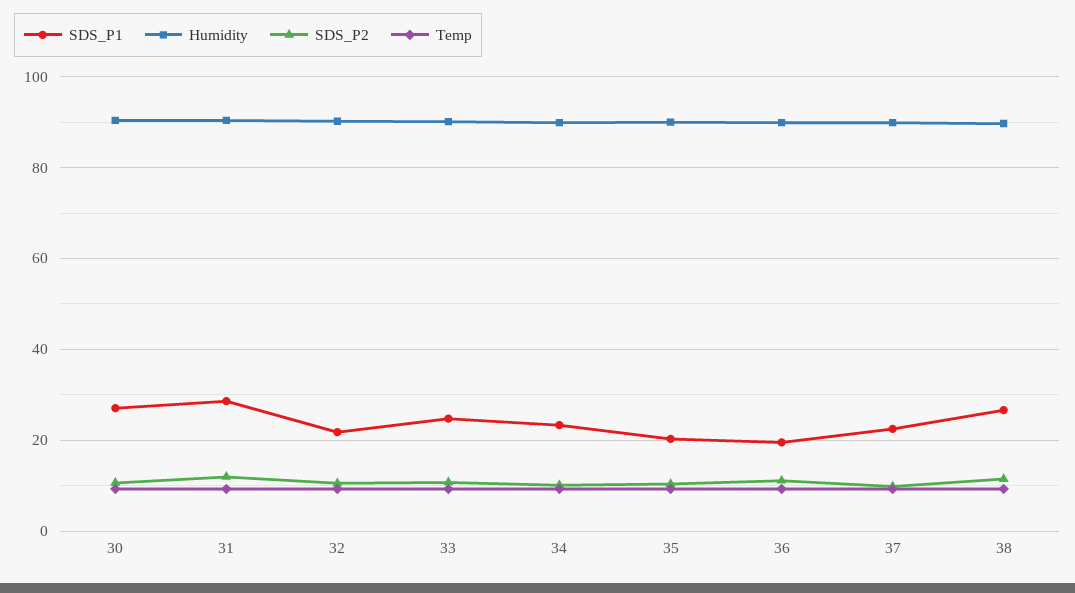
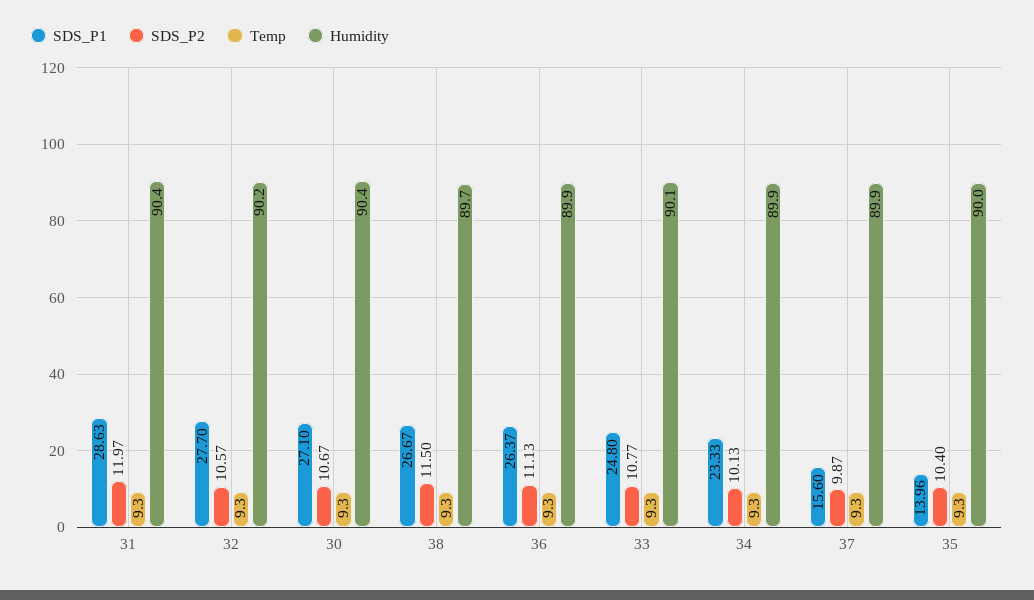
  {
    "SDS_P1": {
      "30": 27.1,
      "31": 28.63,
-     "32": 22,
+     "32": 27.7,
      "33": 24.8,
      "34": 23.33,
-     "35": 20,
+     "35": 13.96,
-     "36": 20,
+     "36": 26.37,
-     "37": 22,
+     "37": 15.6,
      "38": 26.67
    },
    "Humidity": {
      "30": 90.4,
      "31": 90.4,
      "32": 90.2,
      "33": 90.1,
      "34": 89.9,
      "35": 90,
      "36": 89.9,
      "37": 89.9,
      "38": 89.7
    },
    "SDS_P2": {
      "30": 10.67,
      "31": 11.97,
      "32": 10.57,
      "33": 10.77,
      "34": 10.13,
      "35": 10.4,
      "36": 11.13,
      "37": 9.87,
      "38": 11.5
    },
    "Temp": {
      "30": 9.3,
      "31": 9.3,
      "32": 9.3,
      "33": 9.3,
      "34": 9.3,
      "35": 9.3,
      "36": 9.3,
      "37": 9.3,
      "38": 9.3
    }
  }

